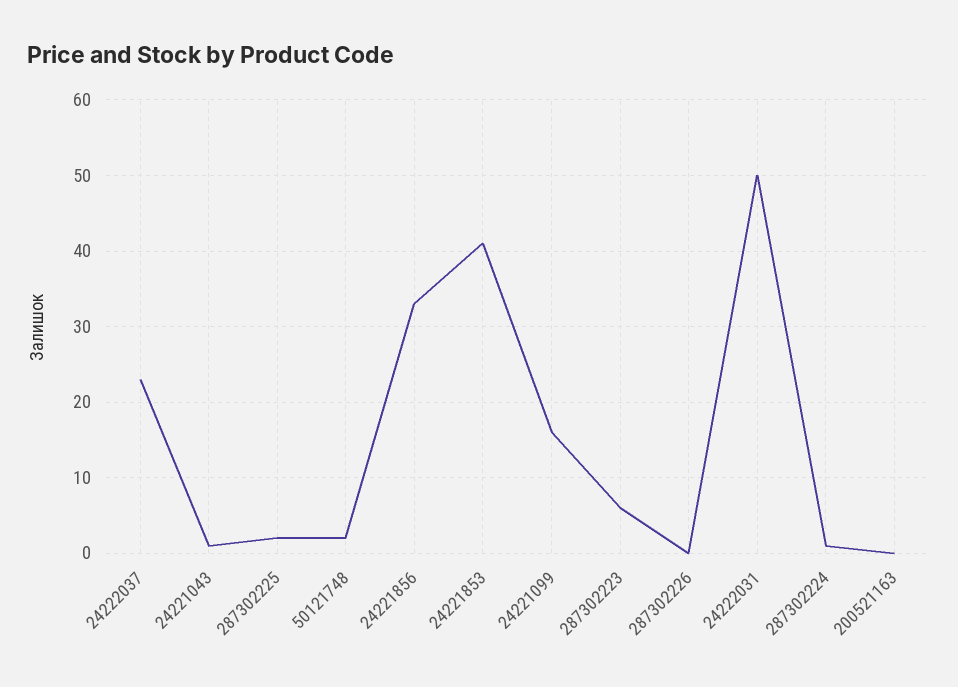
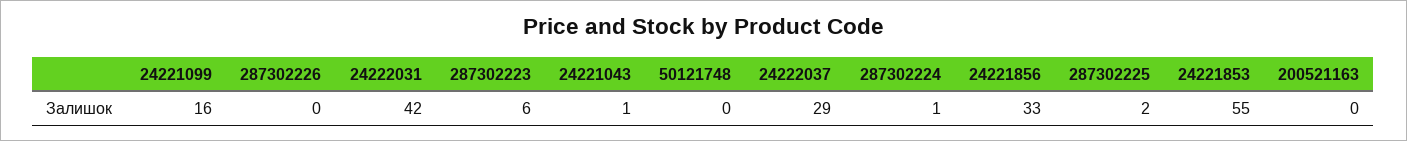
  {
-   "24222037": 23,
+   "24222037": 29,
    "24221043": 1,
    "287302225": 2,
-   "50121748": 2,
+   "50121748": 0,
    "24221856": 33,
-   "24221853": 41,
+   "24221853": 55,
    "24221099": 16,
    "287302223": 6,
    "287302226": 0,
-   "24222031": 50,
+   "24222031": 42,
    "287302224": 1,
    "200521163": 0
  }

